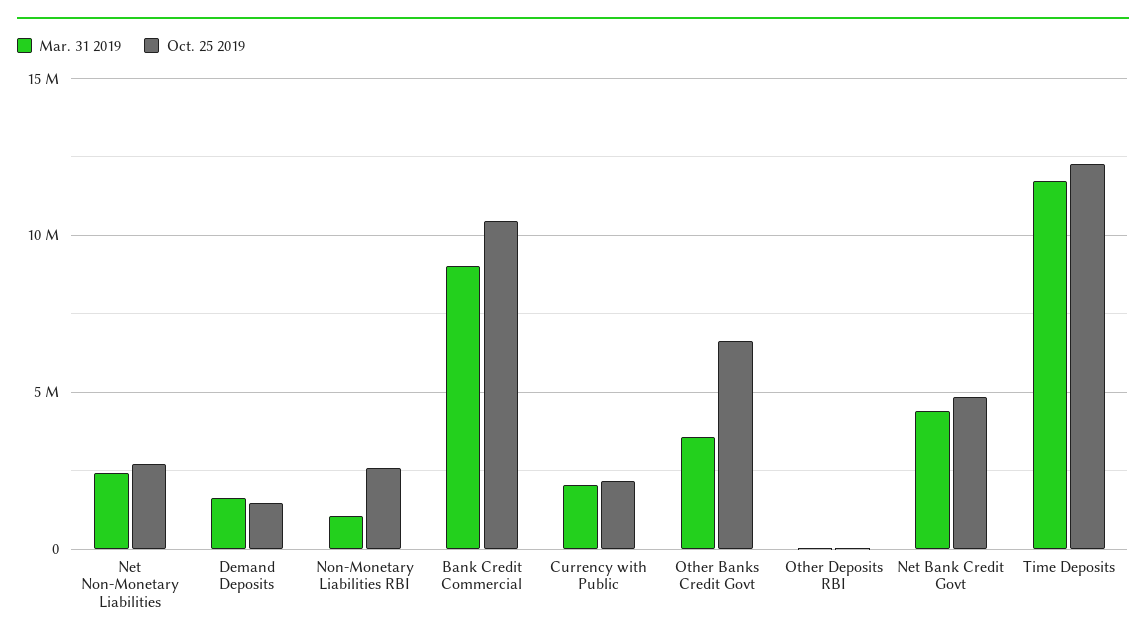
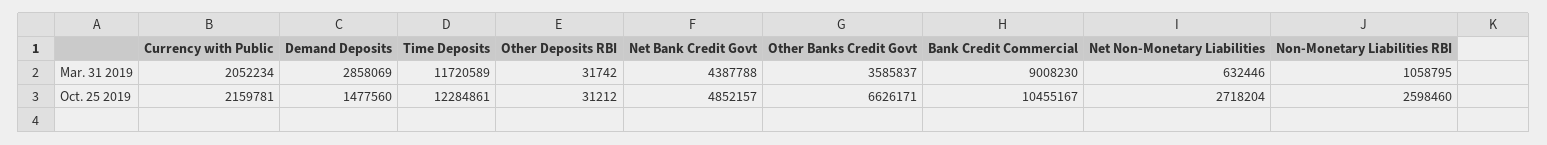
  {
    "Mar. 31 2019": {
-     "Net Non-Monetary Liabilities": 2500000,
+     "Net Non-Monetary Liabilities": 632446,
-     "Demand Deposits": 1500000,
+     "Demand Deposits": 2858069,
      "Non-Monetary Liabilities RBI": 1058795,
      "Bank Credit Commercial": 9008230,
      "Currency with Public": 2052234,
      "Other Banks Credit Govt": 3585837,
      "Other Deposits RBI": 31742,
      "Net Bank Credit Govt": 4387788,
      "Time Deposits": 11720589
    },
    "Oct. 25 2019": {
      "Net Non-Monetary Liabilities": 2718204,
      "Demand Deposits": 1477560,
      "Non-Monetary Liabilities RBI": 2598460,
      "Bank Credit Commercial": 10455167,
      "Currency with Public": 2159781,
      "Other Banks Credit Govt": 6626171,
      "Other Deposits RBI": 31212,
      "Net Bank Credit Govt": 4852157,
      "Time Deposits": 12284861
    }
  }

